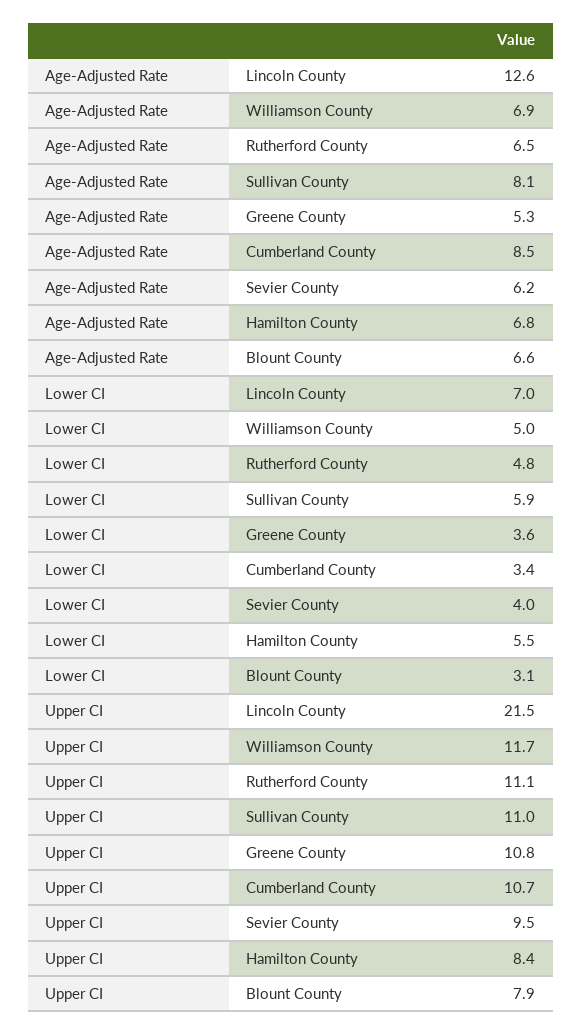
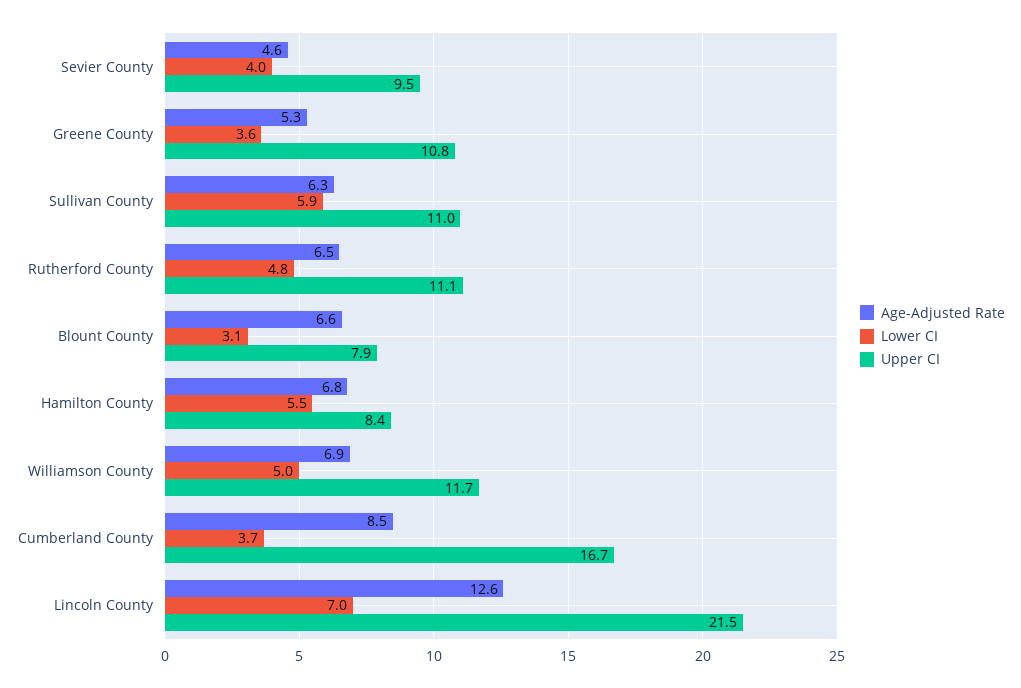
  {
    "Age-Adjusted Rate": {
      "Lincoln County": 12.6,
      "Williamson County": 6.9,
      "Rutherford County": 6.5,
-     "Sullivan County": 8.1,
+     "Sullivan County": 6.3,
      "Greene County": 5.3,
      "Cumberland County": 8.5,
-     "Sevier County": 6.2,
+     "Sevier County": 4.6,
      "Hamilton County": 6.8,
      "Blount County": 6.6
    },
    "Lower CI": {
      "Lincoln County": 7,
      "Williamson County": 5,
      "Rutherford County": 4.8,
      "Sullivan County": 5.9,
      "Greene County": 3.6,
-     "Cumberland County": 3.4,
+     "Cumberland County": 3.7,
      "Sevier County": 4,
      "Hamilton County": 5.5,
      "Blount County": 3.1
    },
    "Upper CI": {
      "Lincoln County": 21.5,
      "Williamson County": 11.7,
      "Rutherford County": 11.1,
      "Sullivan County": 11,
      "Greene County": 10.8,
-     "Cumberland County": 10.7,
+     "Cumberland County": 16.7,
      "Sevier County": 9.5,
      "Hamilton County": 8.4,
      "Blount County": 7.9
    }
  }

